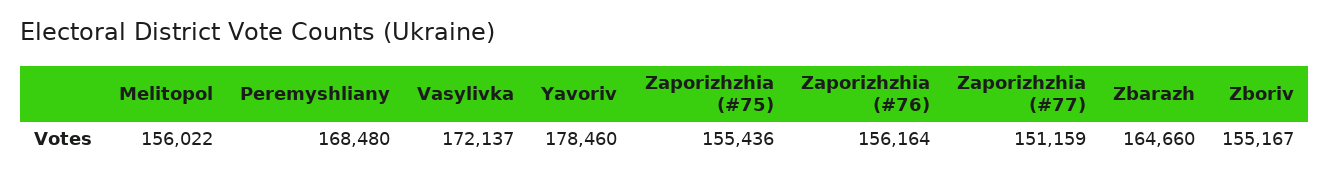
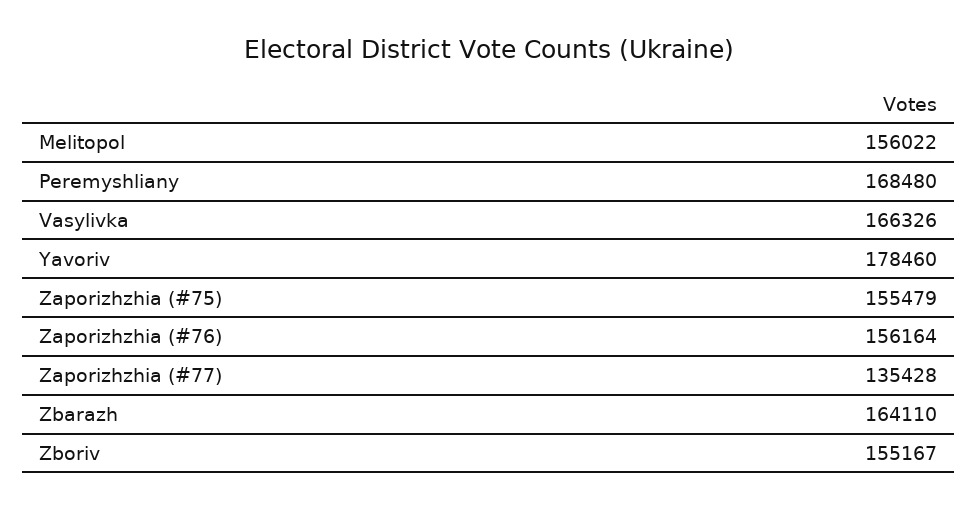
  {
    "Melitopol": 156022,
    "Peremyshliany": 168480,
-   "Vasylivka": 172137,
+   "Vasylivka": 166326,
    "Yavoriv": 178460,
-   "Zaporizhzhia (#75)": 155436,
+   "Zaporizhzhia (#75)": 155479,
    "Zaporizhzhia (#76)": 156164,
-   "Zaporizhzhia (#77)": 151159,
+   "Zaporizhzhia (#77)": 135428,
-   "Zbarazh": 164660,
+   "Zbarazh": 164110,
    "Zboriv": 155167
  }

